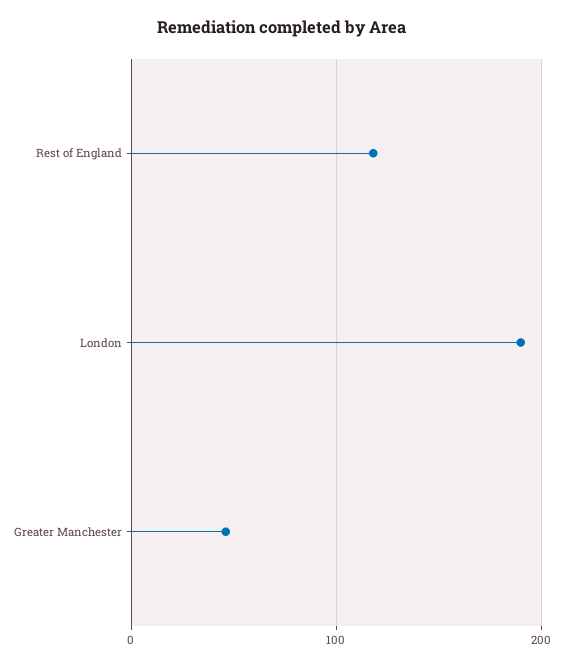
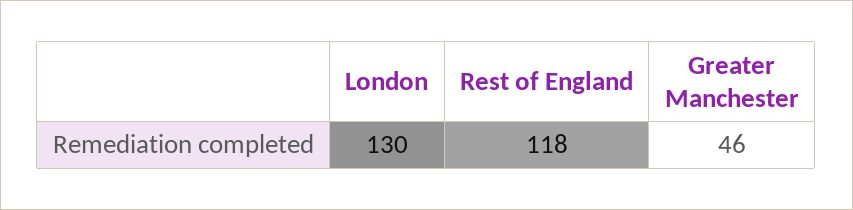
  {
    "Rest of England": 118,
-   "London": 190,
+   "London": 130,
    "Greater Manchester": 46
  }

